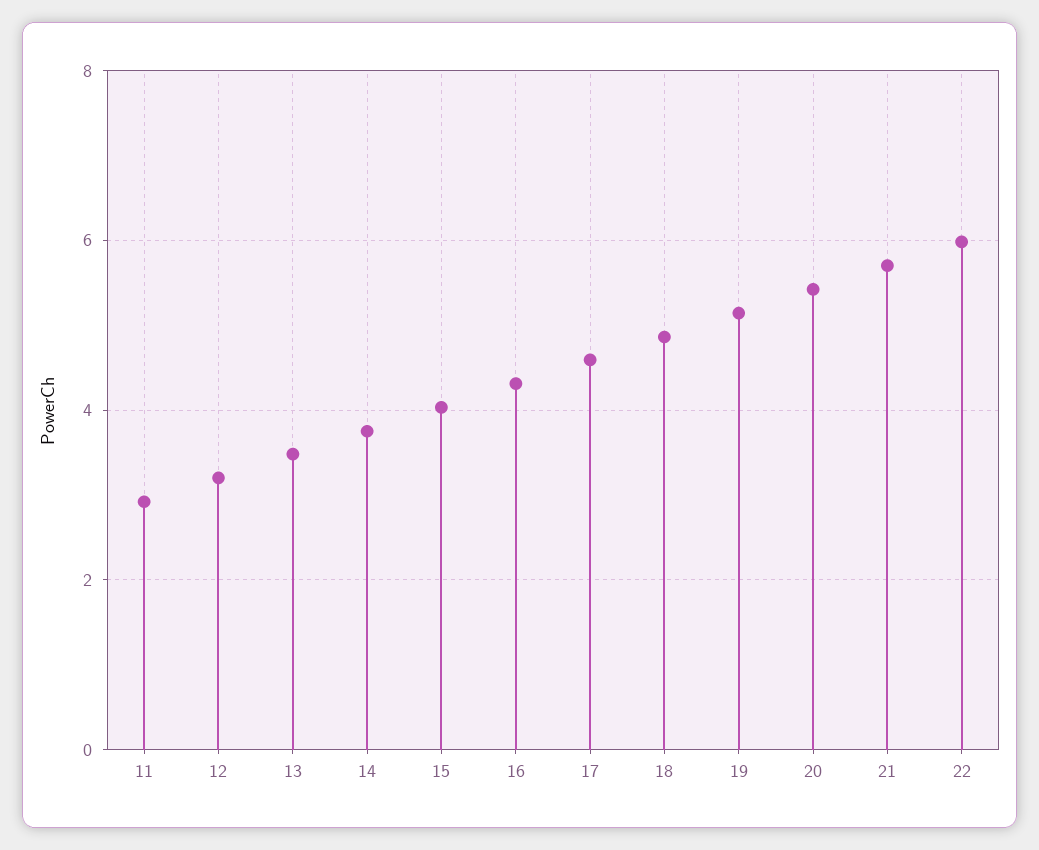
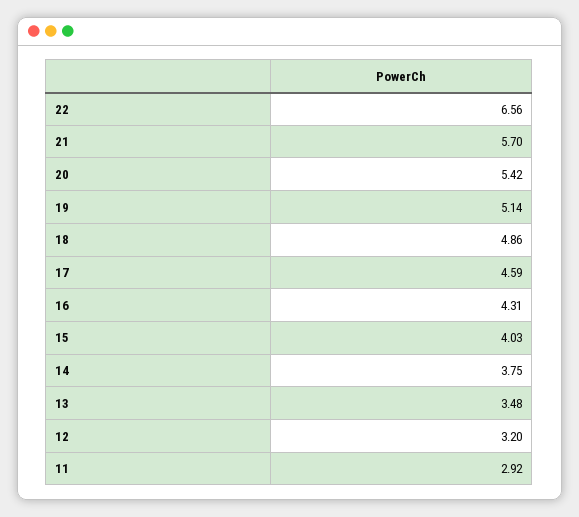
  {
    "11": 2.92,
    "12": 3.2,
    "13": 3.48,
    "14": 3.75,
    "15": 4.03,
    "16": 4.31,
    "17": 4.59,
    "18": 4.86,
    "19": 5.14,
    "20": 5.42,
    "21": 5.7,
-   "22": 6
+   "22": 6.56
  }

